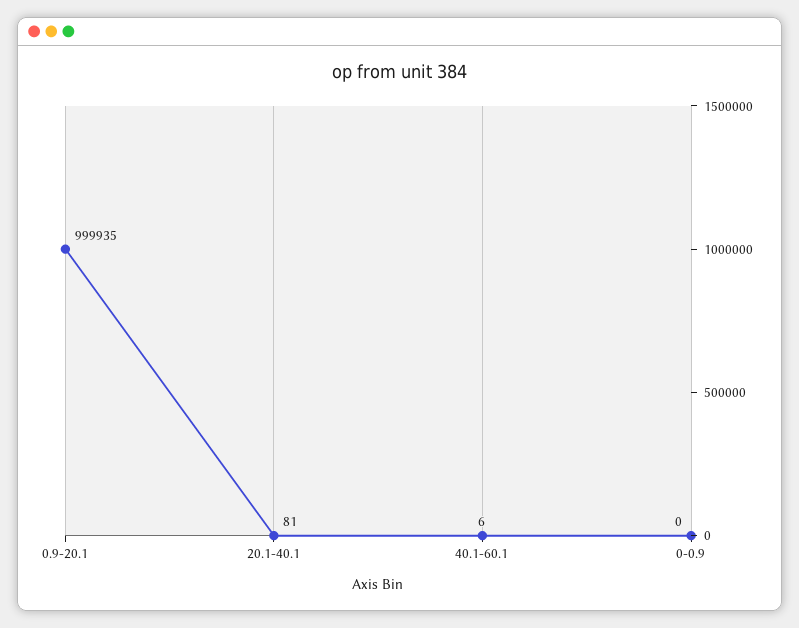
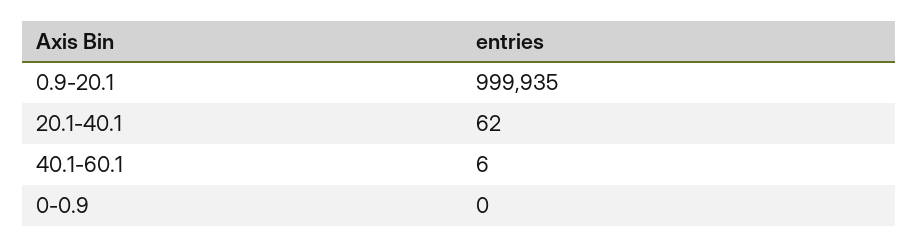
  {
    "0.9-20.1": 999935,
-   "20.1-40.1": 81,
+   "20.1-40.1": 62,
    "40.1-60.1": 6,
    "0-0.9": 0
  }

